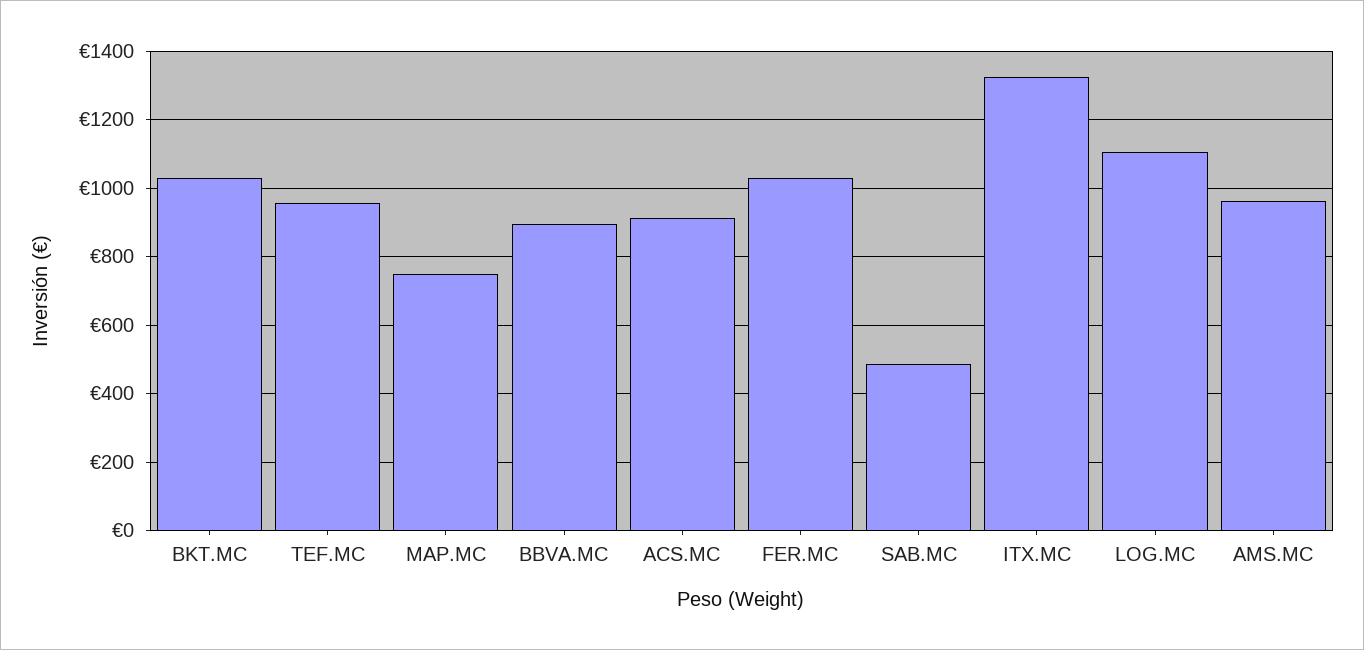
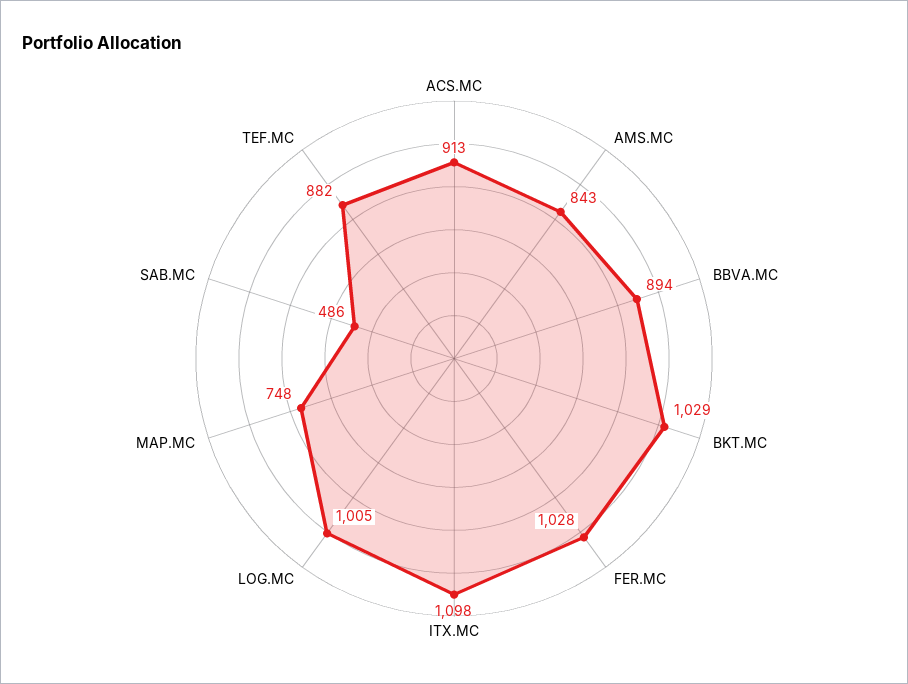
  {
    "BKT.MC": 1029,
-   "TEF.MC": 960,
+   "TEF.MC": 882,
    "MAP.MC": 748,
    "BBVA.MC": 894,
    "ACS.MC": 913,
    "FER.MC": 1028,
    "SAB.MC": 486,
-   "ITX.MC": 1320,
+   "ITX.MC": 1098,
-   "LOG.MC": 1100,
+   "LOG.MC": 1005,
-   "AMS.MC": 960
+   "AMS.MC": 843
  }

